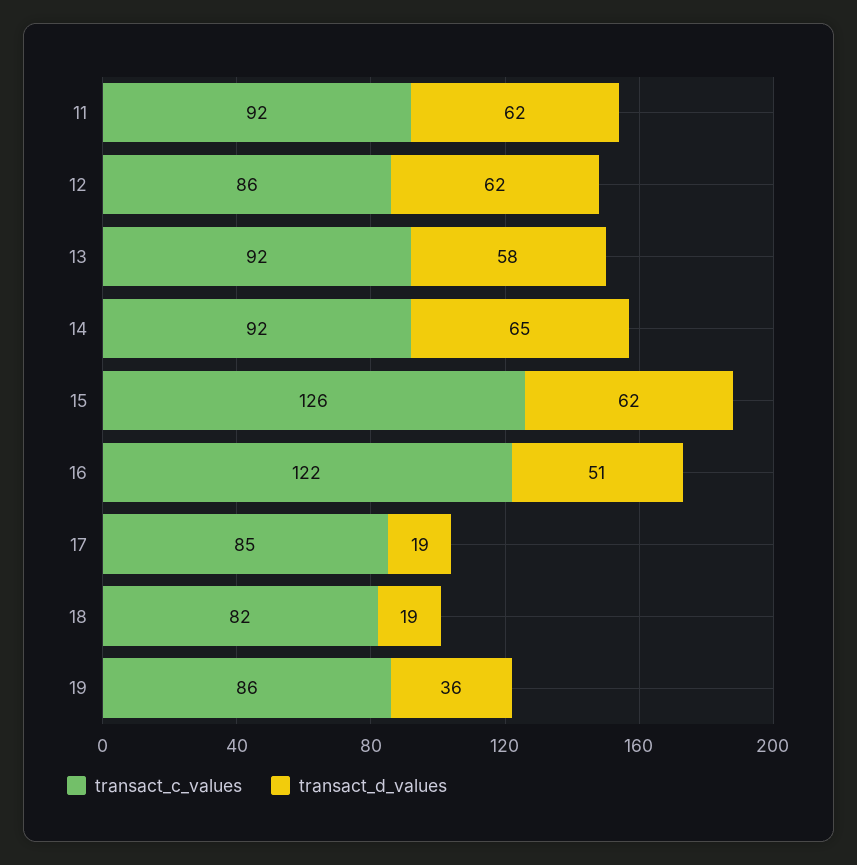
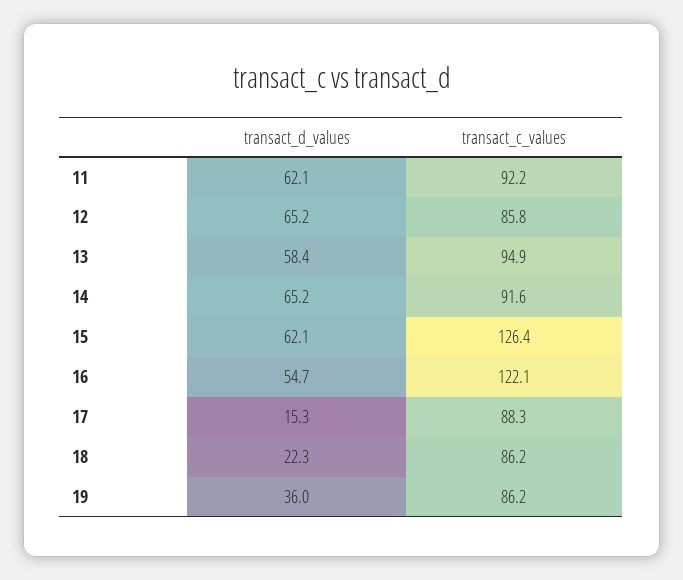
  {
    "transact_c_values": {
      "11": 92.2,
      "12": 85.8,
-     "13": 92,
+     "13": 94.9,
      "14": 91.6,
      "15": 126.4,
      "16": 122.1,
-     "17": 85,
+     "17": 88.3,
-     "18": 82,
+     "18": 86.2,
      "19": 86.2
    },
    "transact_d_values": {
      "11": 62.1,
-     "12": 62,
+     "12": 65.2,
      "13": 58.4,
      "14": 65.2,
      "15": 62.1,
-     "16": 51,
+     "16": 54.7,
-     "17": 19,
+     "17": 15.3,
-     "18": 19,
+     "18": 22.3,
      "19": 36
    }
  }

